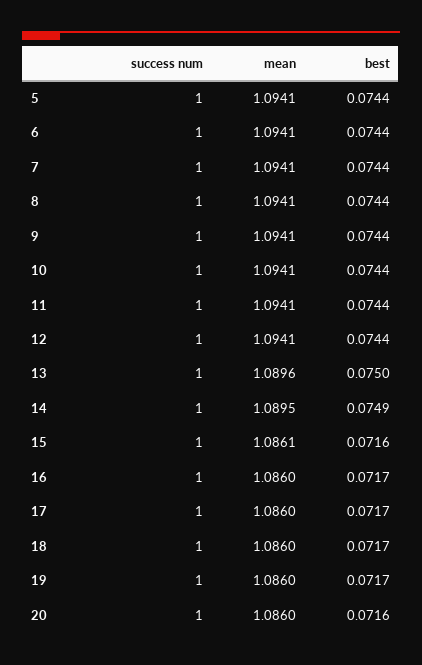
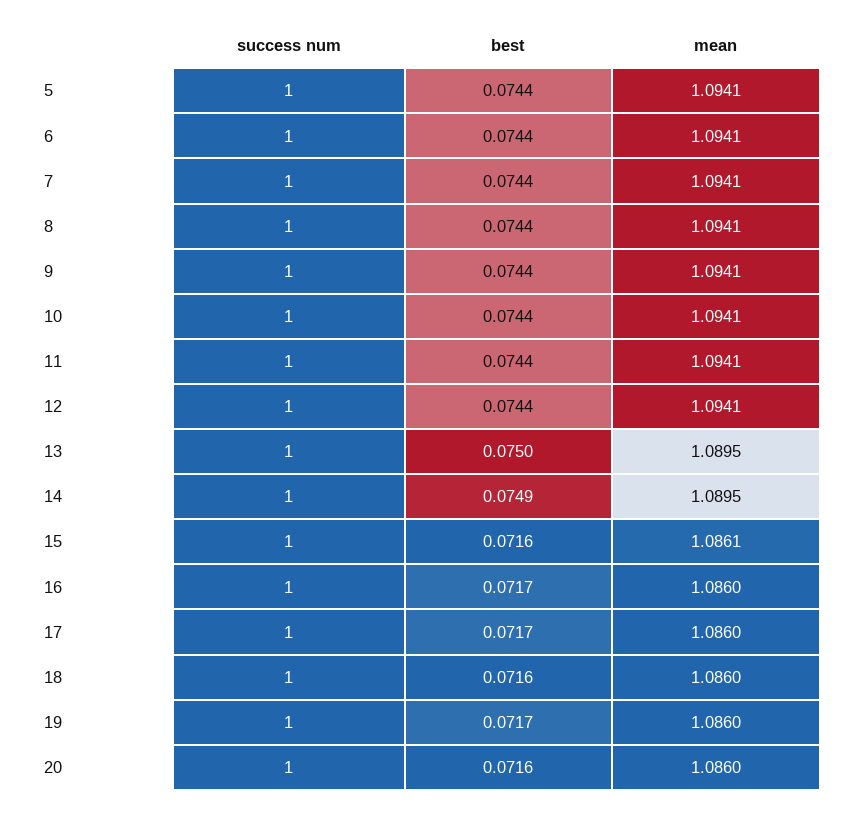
  {
    "success num": {
      "5": 1,
      "6": 1,
      "7": 1,
      "8": 1,
      "9": 1,
      "10": 1,
      "11": 1,
      "12": 1,
      "13": 1,
      "14": 1,
      "15": 1,
      "16": 1,
      "17": 1,
      "18": 1,
      "19": 1,
      "20": 1
    },
    "mean": {
      "5": 1.0941,
      "6": 1.0941,
      "7": 1.0941,
      "8": 1.0941,
      "9": 1.0941,
      "10": 1.0941,
      "11": 1.0941,
      "12": 1.0941,
-     "13": 1.0896,
+     "13": 1.0895,
      "14": 1.0895,
      "15": 1.0861,
      "16": 1.086,
      "17": 1.086,
      "18": 1.086,
      "19": 1.086,
      "20": 1.086
    },
    "best": {
      "5": 0.0744,
      "6": 0.0744,
      "7": 0.0744,
      "8": 0.0744,
      "9": 0.0744,
      "10": 0.0744,
      "11": 0.0744,
      "12": 0.0744,
      "13": 0.075,
      "14": 0.0749,
      "15": 0.0716,
      "16": 0.0717,
      "17": 0.0717,
-     "18": 0.0717,
+     "18": 0.0716,
      "19": 0.0717,
      "20": 0.0716
    }
  }

